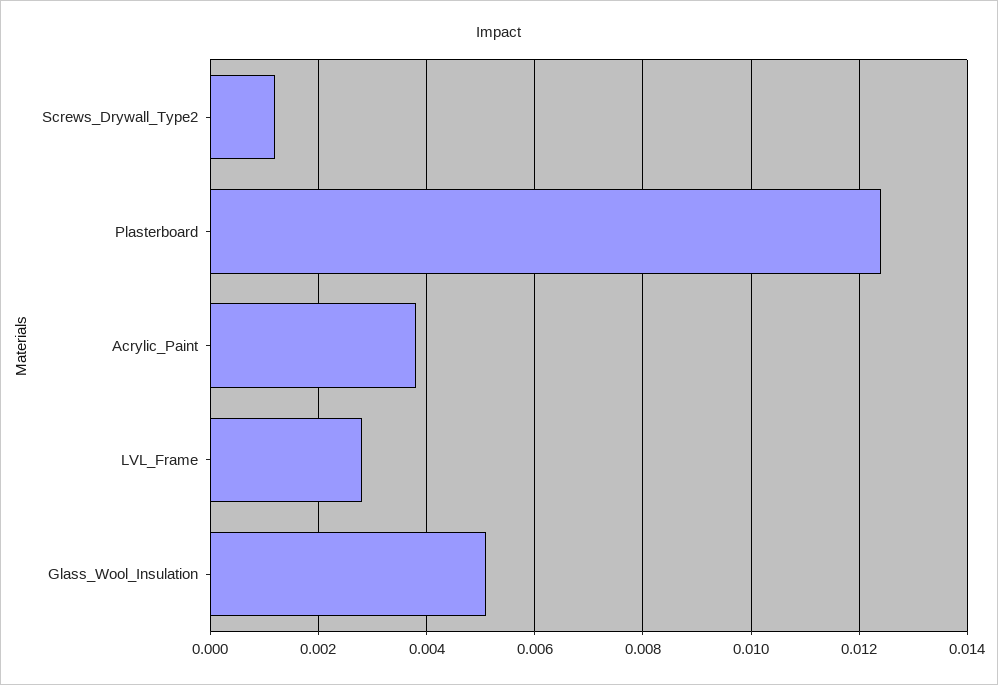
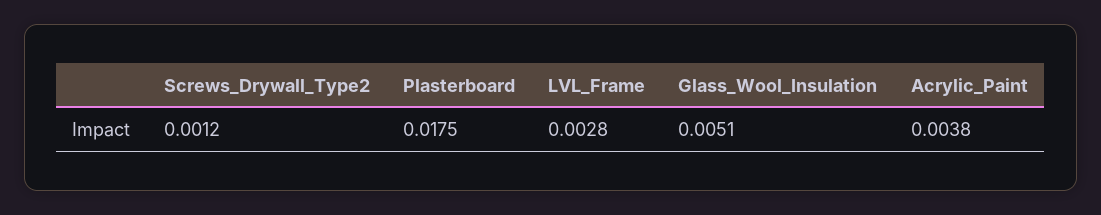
  {
    "Screws_Drywall_Type2": 0.0012,
-   "Plasterboard": 0.0125,
+   "Plasterboard": 0.0175,
    "Acrylic_Paint": 0.0038,
    "LVL_Frame": 0.0028,
    "Glass_Wool_Insulation": 0.0051
  }

